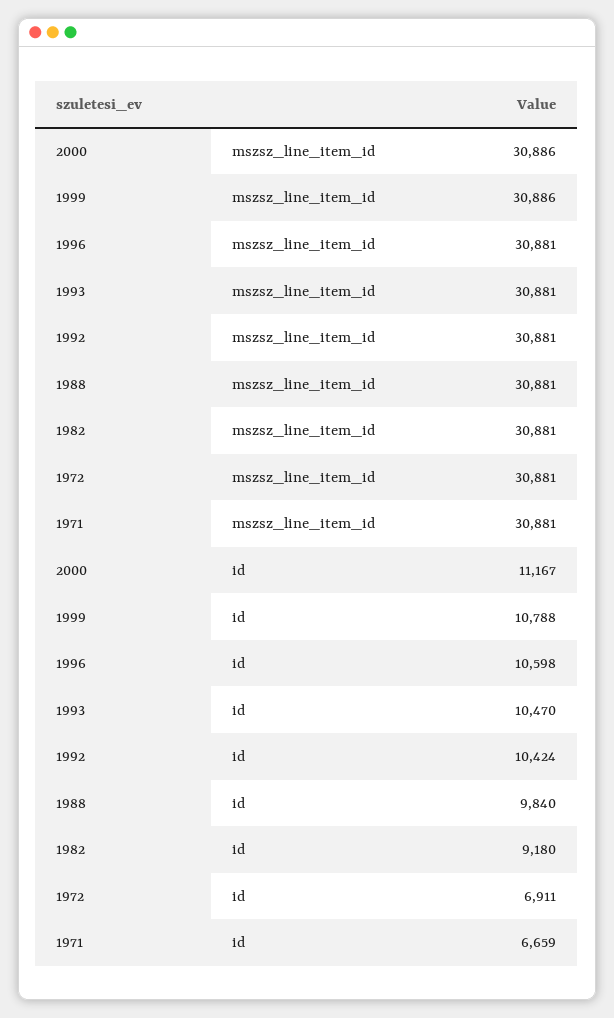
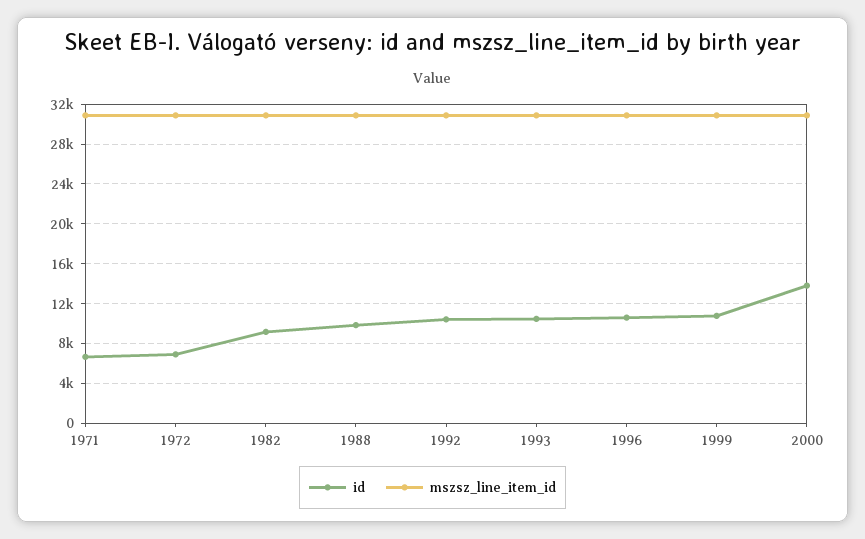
  {
    "mszsz_line_item_id": {
      "2000": 30886,
      "1999": 30886,
      "1996": 30881,
      "1993": 30881,
      "1992": 30881,
      "1988": 30881,
      "1982": 30881,
      "1972": 30881,
      "1971": 30881
    },
    "id": {
-     "2000": 11167,
+     "2000": 14000,
      "1999": 10788,
      "1996": 10598,
      "1993": 10470,
      "1992": 10424,
      "1988": 9840,
      "1982": 9180,
      "1972": 6911,
      "1971": 6659
    }
  }

